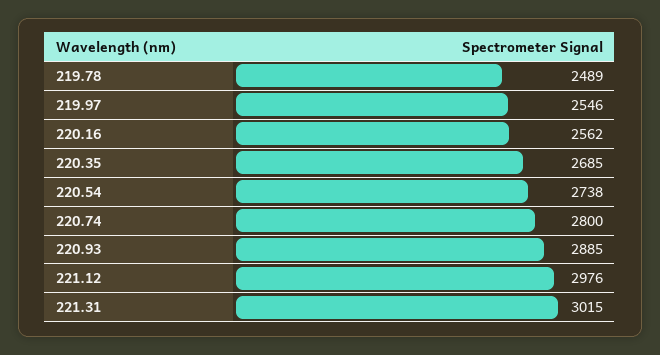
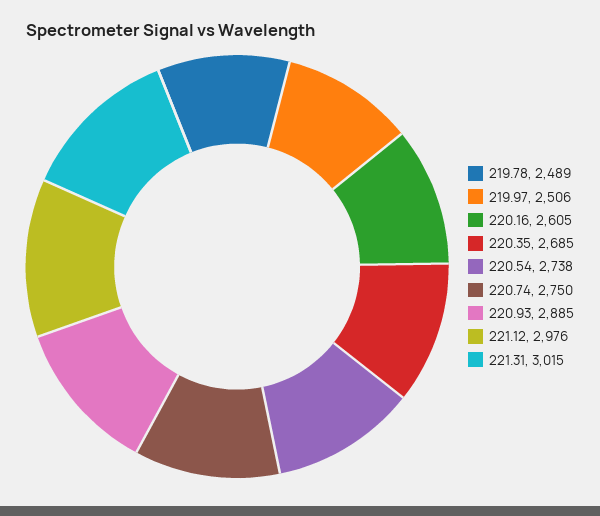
  {
    "219.78": 2489,
-   "219.97": 2546,
+   "219.97": 2506,
-   "220.16": 2562,
+   "220.16": 2605,
    "220.35": 2685,
    "220.54": 2738,
-   "220.74": 2800,
+   "220.74": 2750,
    "220.93": 2885,
    "221.12": 2976,
    "221.31": 3015
  }

